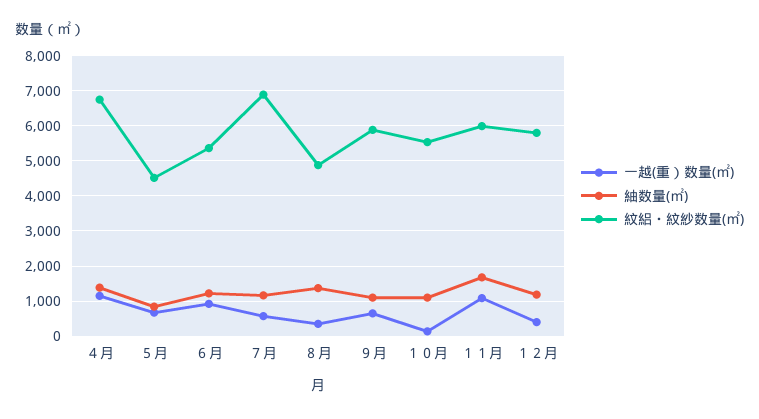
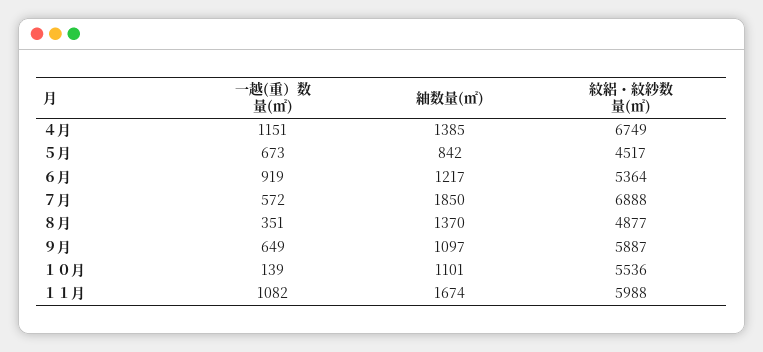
  {
    "一越(重）数量(㎡)": {
      "４月": 1151,
      "５月": 673,
      "６月": 919,
      "７月": 572,
      "８月": 351,
      "９月": 649,
      "１０月": 139,
-     "１１月": 1082,
+     "１１月": 1082
-     "１２月": 400
    },
    "紬数量(㎡)": {
      "４月": 1385,
      "５月": 842,
      "６月": 1217,
-     "７月": 1200,
+     "７月": 1850,
      "８月": 1370,
      "９月": 1097,
      "１０月": 1101,
-     "１１月": 1674,
+     "１１月": 1674
-     "１２月": 1200
    },
    "紋絽・紋紗数量(㎡)": {
      "４月": 6749,
      "５月": 4517,
      "６月": 5364,
      "７月": 6888,
      "８月": 4877,
      "９月": 5887,
      "１０月": 5536,
-     "１１月": 5988,
+     "１１月": 5988
-     "１２月": 5800
    }
  }

